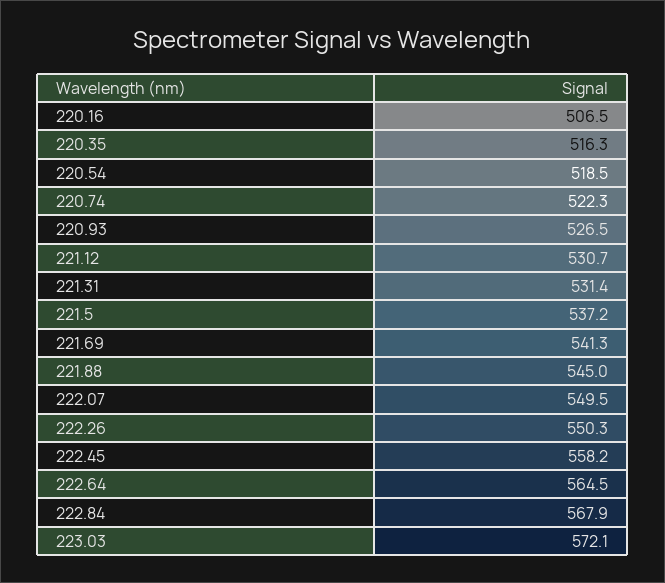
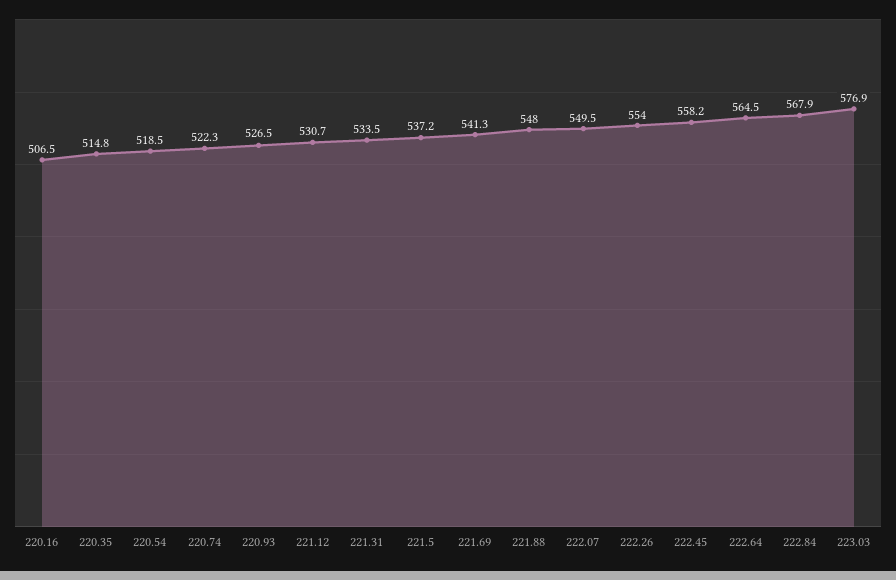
  {
    "220.16": 506.5,
-   "220.35": 516.3,
+   "220.35": 514.8,
    "220.54": 518.5,
    "220.74": 522.3,
    "220.93": 526.5,
    "221.12": 530.7,
-   "221.31": 531.4,
+   "221.31": 533.5,
    "221.5": 537.2,
    "221.69": 541.3,
-   "221.88": 545,
+   "221.88": 548,
    "222.07": 549.5,
-   "222.26": 550.3,
+   "222.26": 554,
    "222.45": 558.2,
    "222.64": 564.5,
    "222.84": 567.9,
-   "223.03": 572.1
+   "223.03": 576.9
  }

